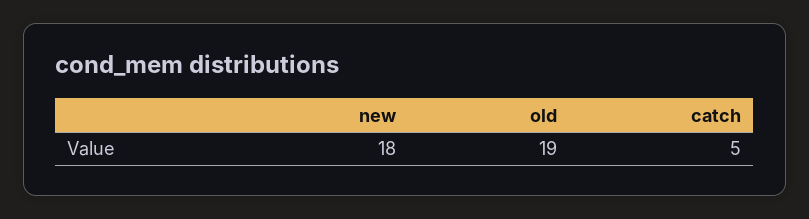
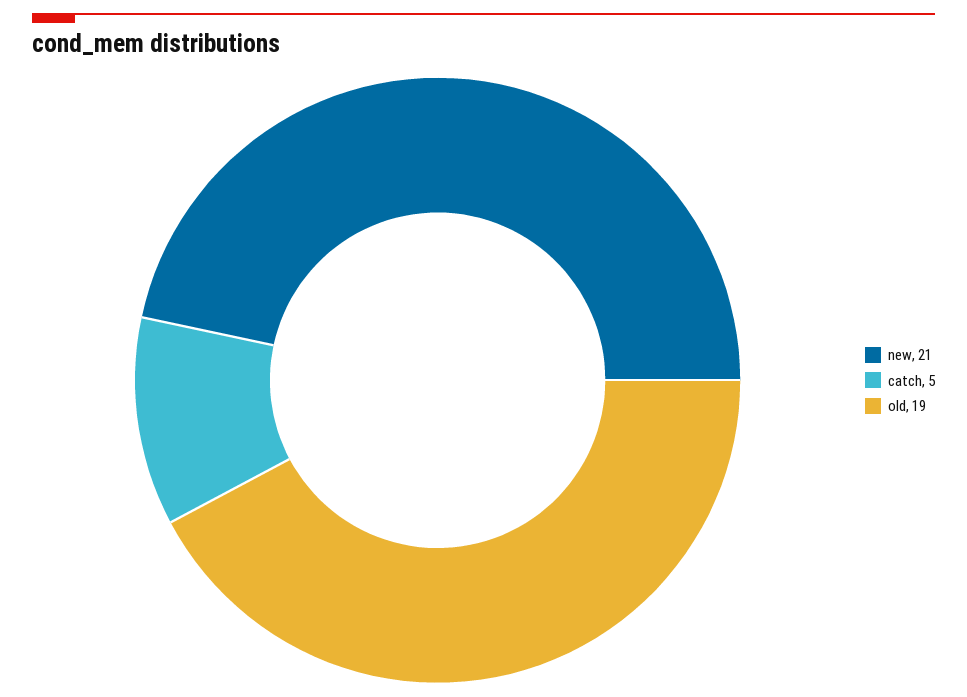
  {
-   "new": 18,
+   "new": 21,
    "old": 19,
    "catch": 5
  }

